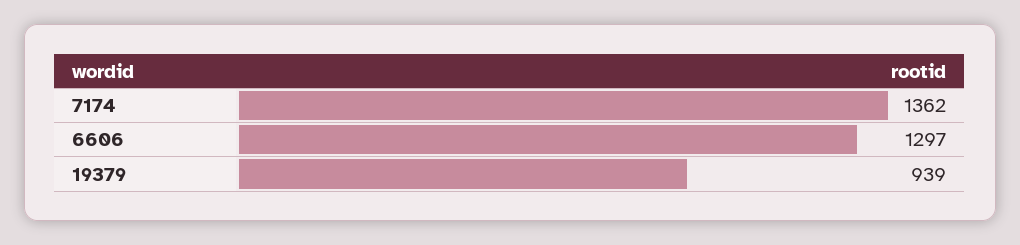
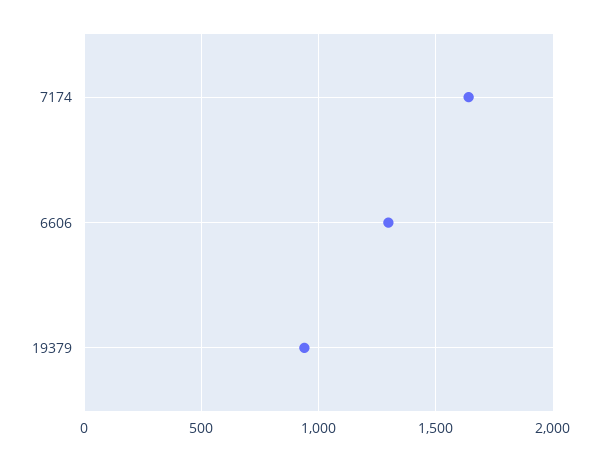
  {
-   "7174": 1362,
+   "7174": 1650,
    "6606": 1297,
    "19379": 939
  }

